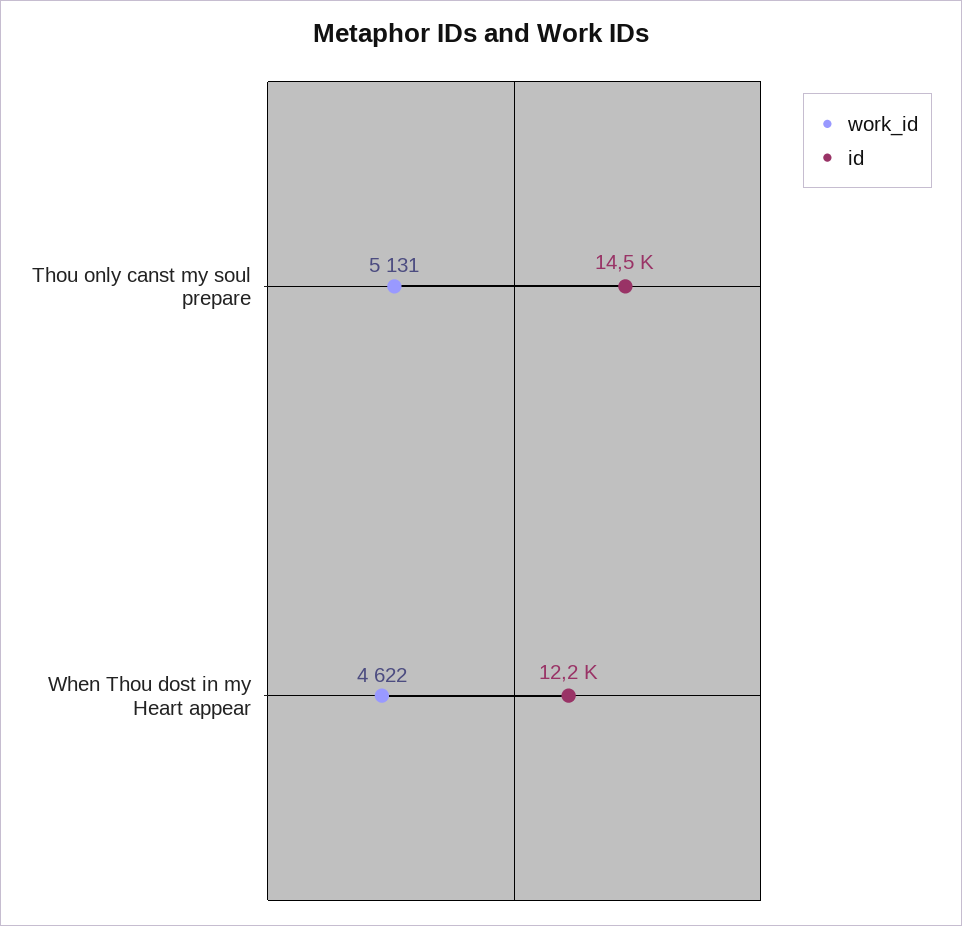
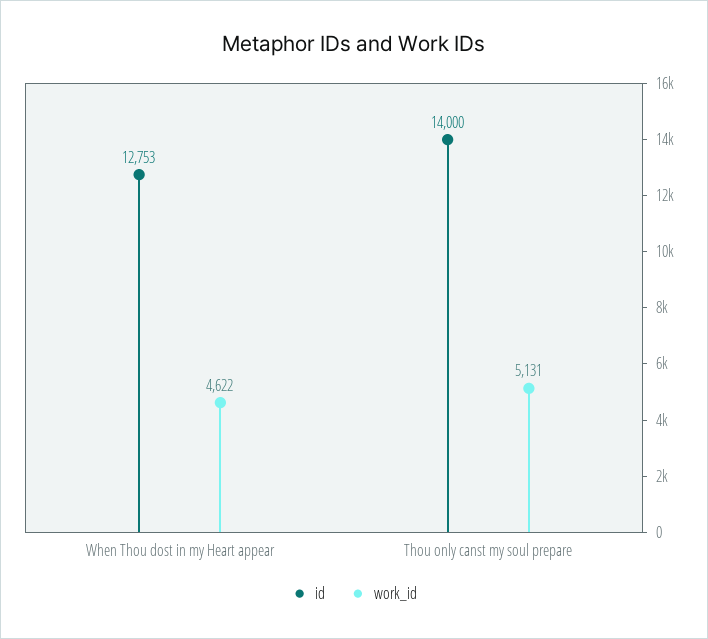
  {
    "work_id": {
      "Thou only canst my soul prepare": 5131,
      "When Thou dost in my Heart appear": 4622
    },
    "id": {
-     "Thou only canst my soul prepare": 14500,
+     "Thou only canst my soul prepare": 14000,
-     "When Thou dost in my Heart appear": 12200
+     "When Thou dost in my Heart appear": 12753
    }
  }

